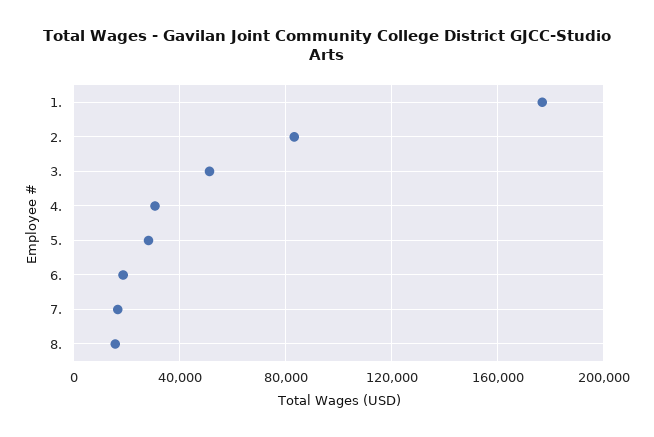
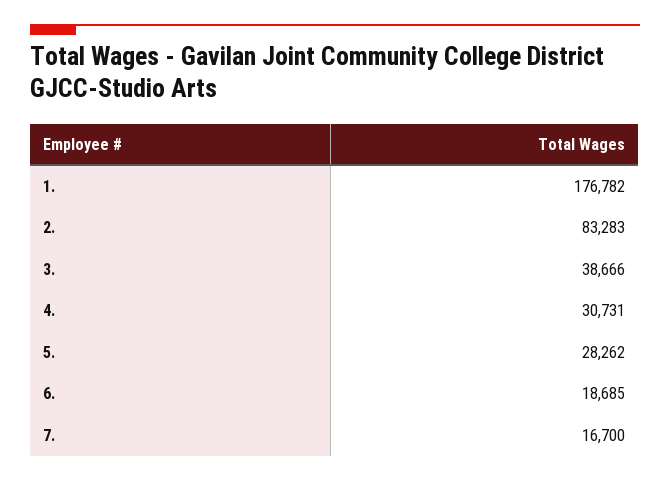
  {
    "1.": 176782,
    "2.": 83283,
-   "3.": 50000,
+   "3.": 38666,
    "4.": 30731,
    "5.": 28262,
    "6.": 18685,
-   "7.": 16700,
+   "7.": 16700
-   "8.": 15000
  }

